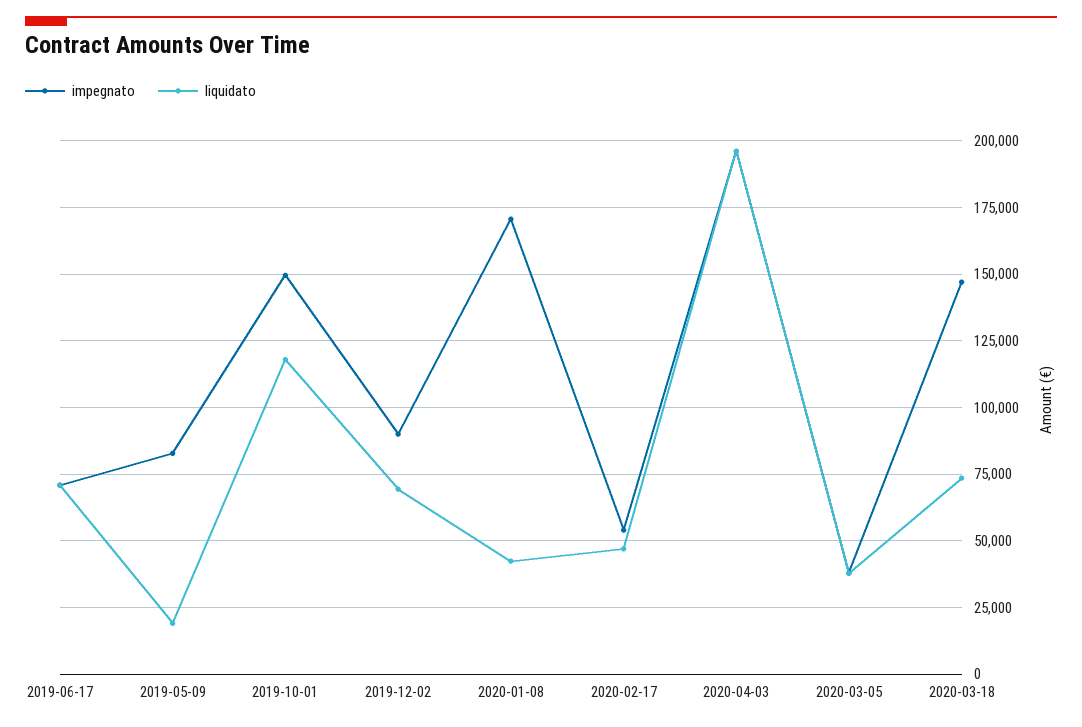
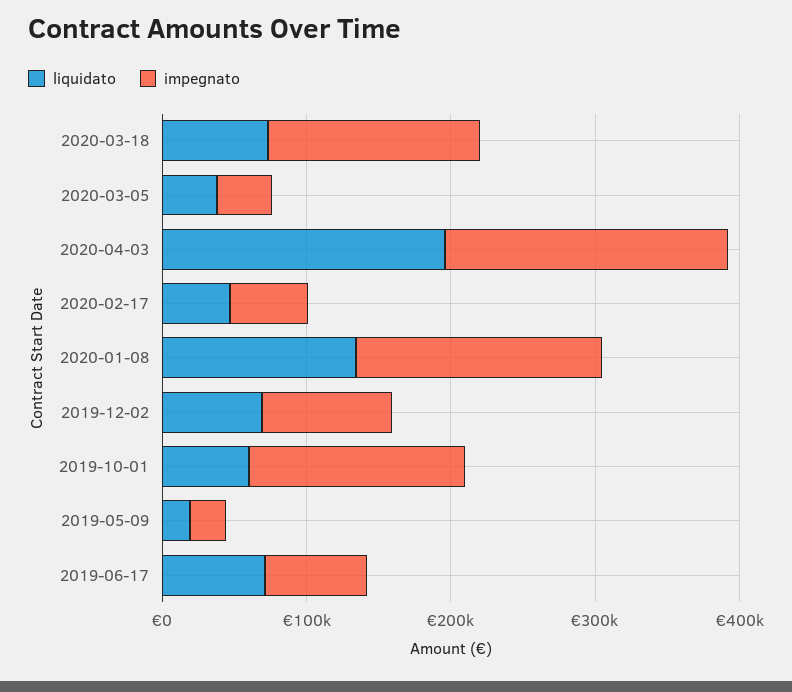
  {
    "impegnato": {
      "2019-06-17": 70000,
-     "2019-05-09": 82500,
+     "2019-05-09": 20000,
      "2019-10-01": 150000,
      "2019-12-02": 90000,
      "2020-01-08": 170000,
      "2020-02-17": 55000,
      "2020-04-03": 195000,
      "2020-03-05": 37500,
      "2020-03-18": 147500
    },
    "liquidato": {
      "2019-06-17": 70000,
      "2019-05-09": 20000,
-     "2019-10-01": 117500,
+     "2019-10-01": 60000,
      "2019-12-02": 70000,
-     "2020-01-08": 42500,
+     "2020-01-08": 140000,
      "2020-02-17": 47500,
      "2020-04-03": 195000,
      "2020-03-05": 37500,
      "2020-03-18": 72500
    }
  }

